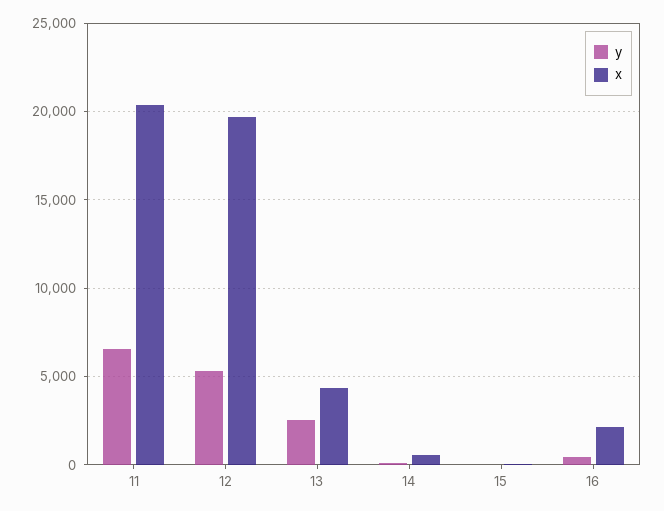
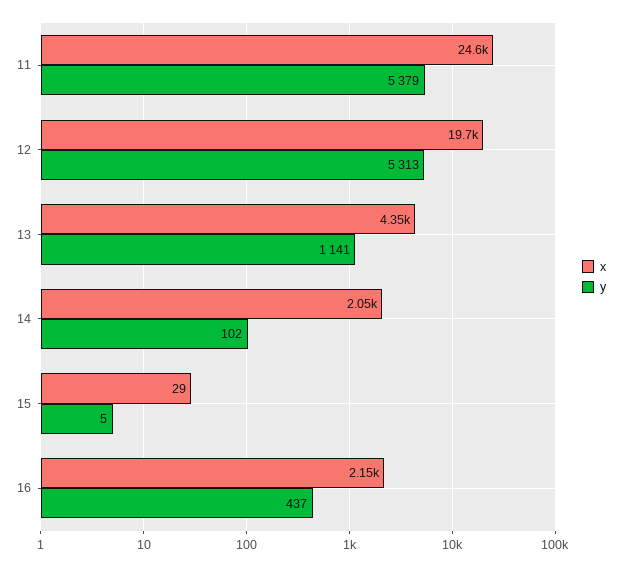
  {
    "y": {
-     "11": 6500,
+     "11": 5379,
      "12": 5313,
-     "13": 2500,
+     "13": 1141,
      "14": 102,
      "15": 5,
      "16": 437
    },
    "x": {
-     "11": 20500,
+     "11": 24600,
      "12": 19700,
      "13": 4350,
-     "14": 500,
+     "14": 2050,
      "15": 29,
      "16": 2150
    }
  }

